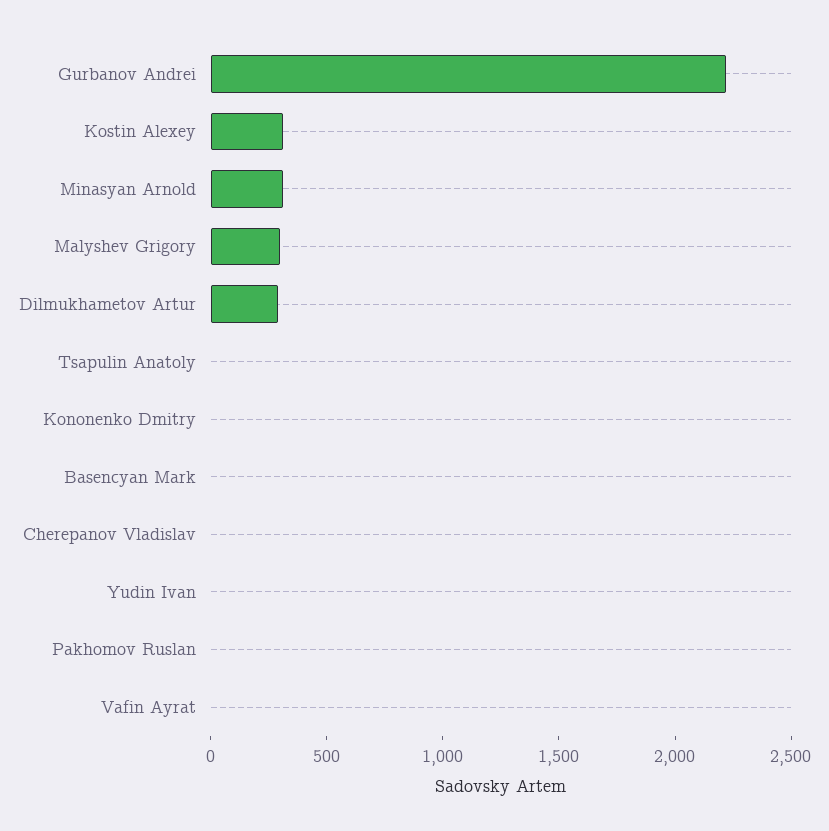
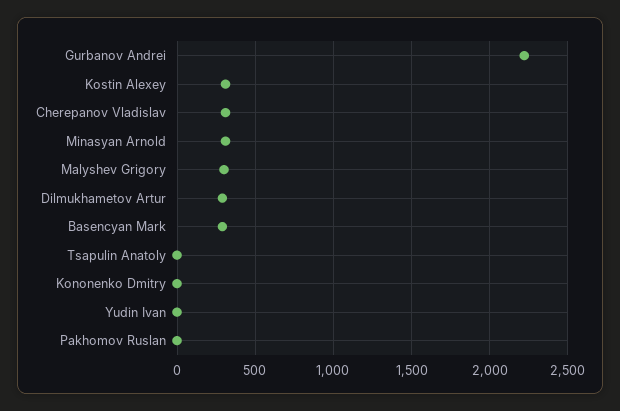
  {
    "Gurbanov Andrei": 2200,
    "Kostin Alexey": 300,
    "Minasyan Arnold": 300,
    "Malyshev Grigory": 300,
    "Dilmukhametov Artur": 300,
    "Tsapulin Anatoly": 0,
    "Kononenko Dmitry": 0,
-   "Basencyan Mark": 0,
+   "Basencyan Mark": 300,
-   "Cherepanov Vladislav": 0,
+   "Cherepanov Vladislav": 300,
    "Yudin Ivan": 0,
-   "Pakhomov Ruslan": 0,
+   "Pakhomov Ruslan": 0
-   "Vafin Ayrat": 0
  }

